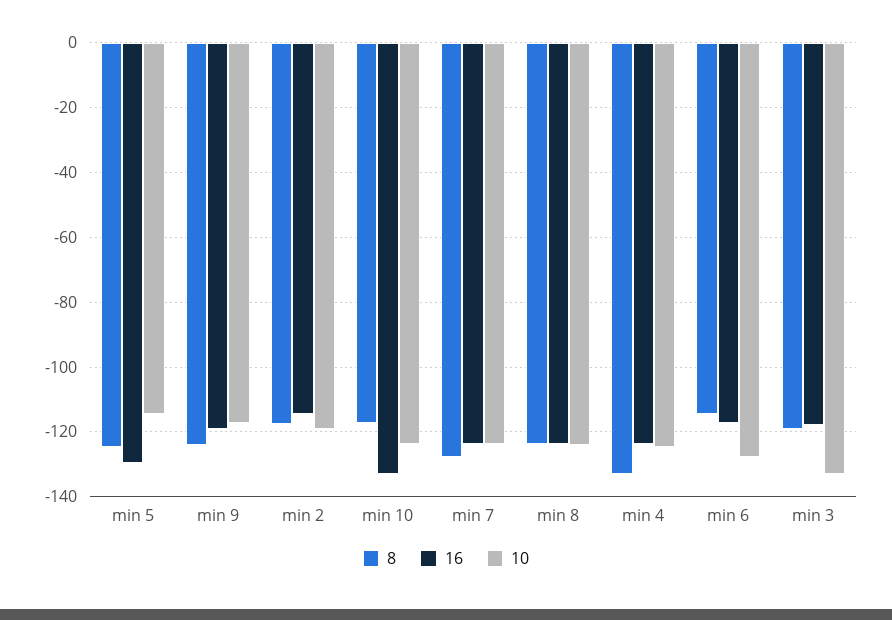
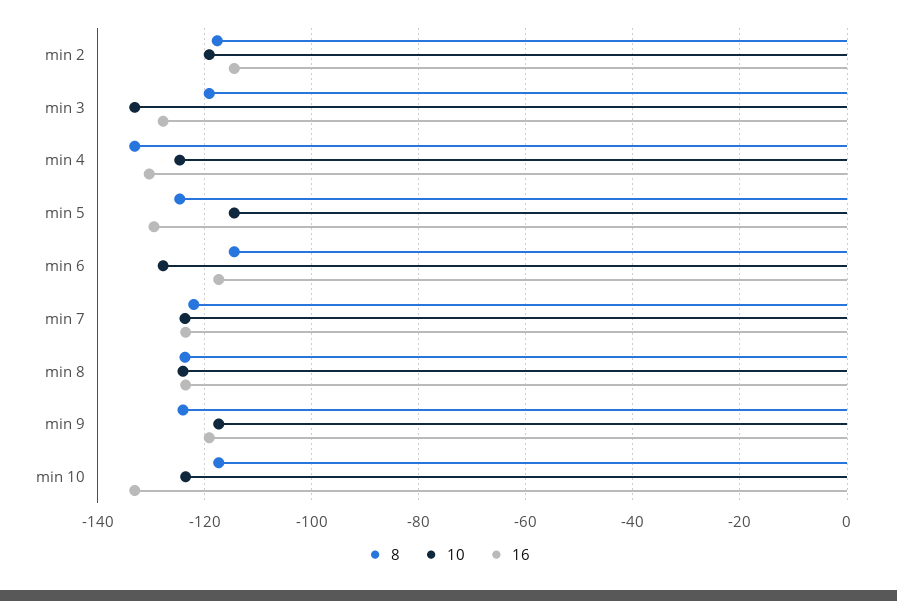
  {
    "8": {
      "min 5": -124,
      "min 9": -124,
      "min 2": -118,
      "min 10": -118,
-     "min 7": -128,
+     "min 7": -122,
      "min 8": -124,
      "min 4": -134,
      "min 6": -114,
      "min 3": -120
    },
    "16": {
      "min 5": -130,
      "min 9": -120,
      "min 2": -114,
      "min 10": -134,
      "min 7": -124,
      "min 8": -124,
-     "min 4": -124,
+     "min 4": -130,
      "min 6": -118,
-     "min 3": -118
+     "min 3": -128
    },
    "10": {
      "min 5": -114,
      "min 9": -118,
      "min 2": -120,
      "min 10": -124,
      "min 7": -124,
      "min 8": -124,
      "min 4": -124,
      "min 6": -128,
      "min 3": -134
    }
  }

